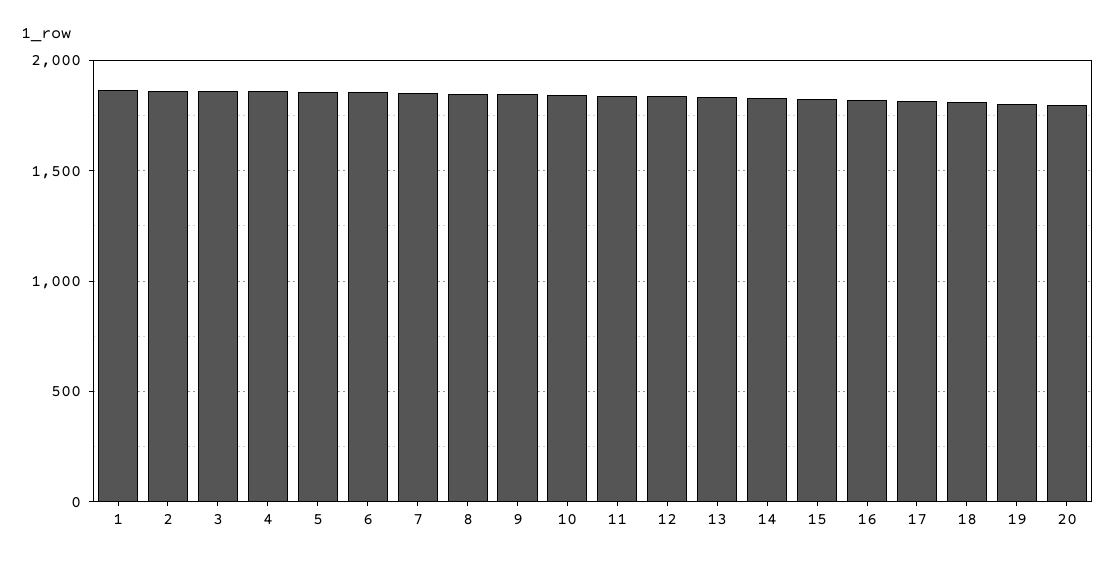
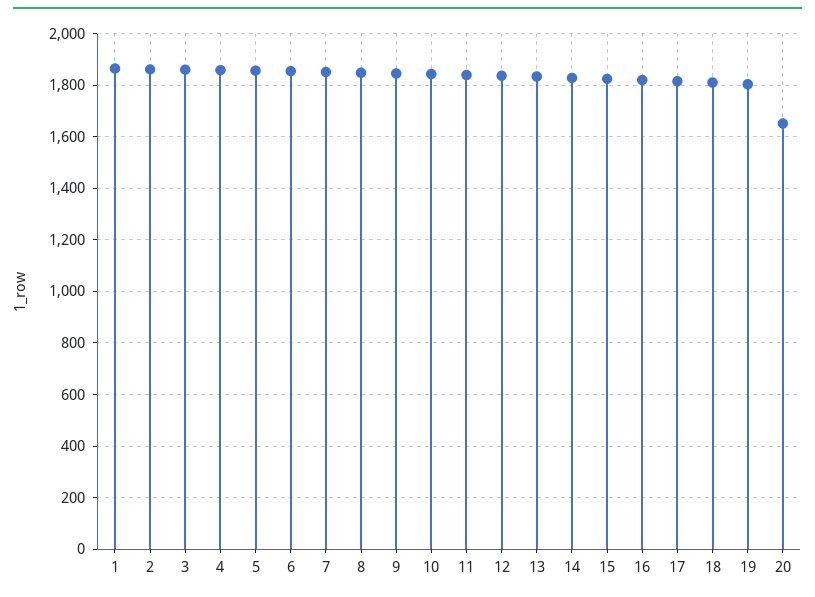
  {
    "1": 1875,
    "2": 1850,
    "3": 1850,
    "4": 1850,
    "5": 1850,
    "6": 1850,
    "7": 1850,
    "8": 1850,
    "9": 1850,
    "10": 1850,
    "11": 1850,
    "12": 1825,
    "13": 1825,
    "14": 1825,
    "15": 1825,
    "16": 1825,
    "17": 1825,
    "18": 1800,
    "19": 1800,
-   "20": 1800
+   "20": 1650
  }

